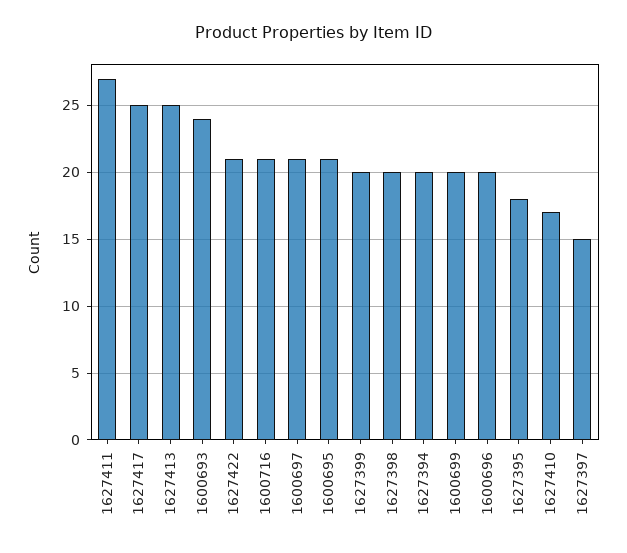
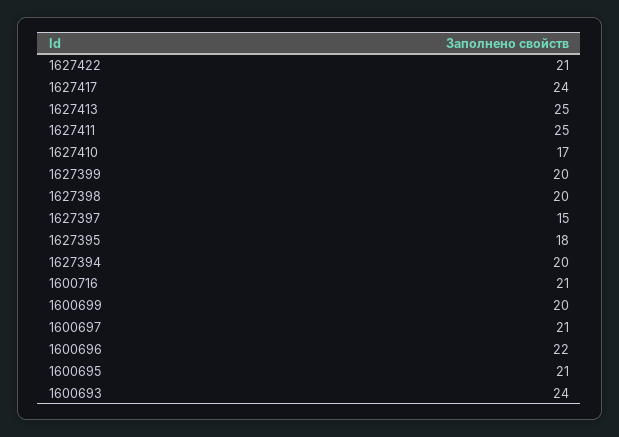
  {
-   "1627411": 27,
+   "1627411": 25,
-   "1627417": 25,
+   "1627417": 24,
    "1627413": 25,
    "1600693": 24,
    "1627422": 21,
    "1600716": 21,
    "1600697": 21,
    "1600695": 21,
    "1627399": 20,
    "1627398": 20,
    "1627394": 20,
    "1600699": 20,
-   "1600696": 20,
+   "1600696": 22,
    "1627395": 18,
    "1627410": 17,
    "1627397": 15
  }

